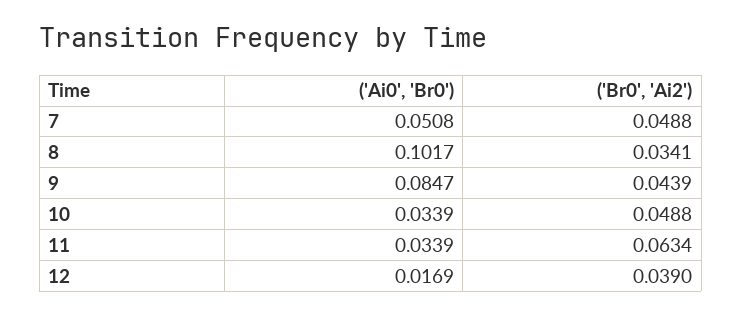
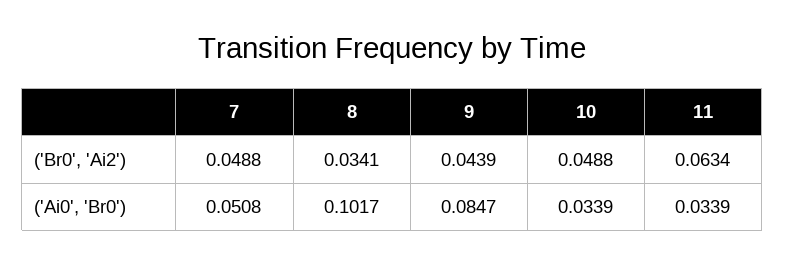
  {
    "('Ai0', 'Br0')": {
      "7": 0.0508,
      "8": 0.1017,
      "9": 0.0847,
      "10": 0.0339,
-     "11": 0.0339,
+     "11": 0.0339
-     "12": 0.0169
    },
    "('Br0', 'Ai2')": {
      "7": 0.0488,
      "8": 0.0341,
      "9": 0.0439,
      "10": 0.0488,
-     "11": 0.0634,
+     "11": 0.0634
-     "12": 0.039
    }
  }

